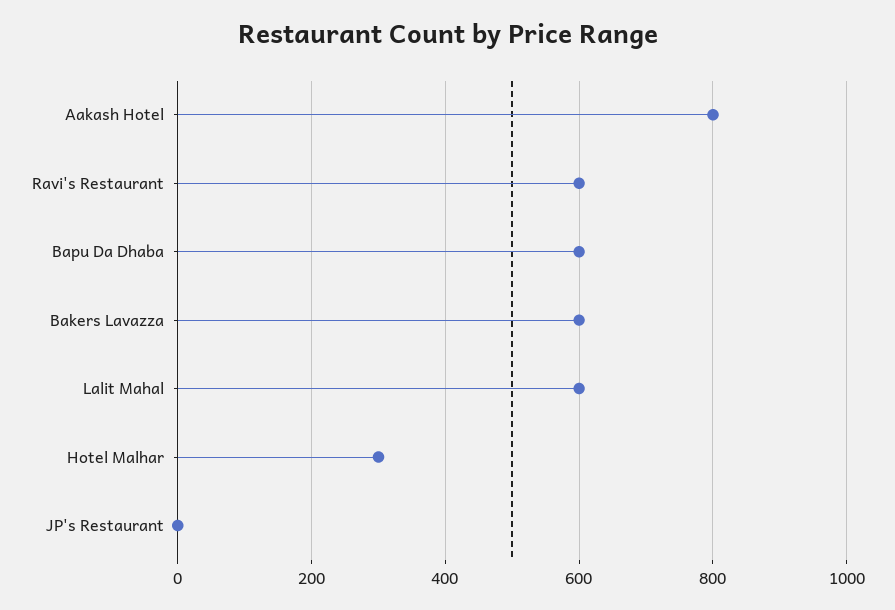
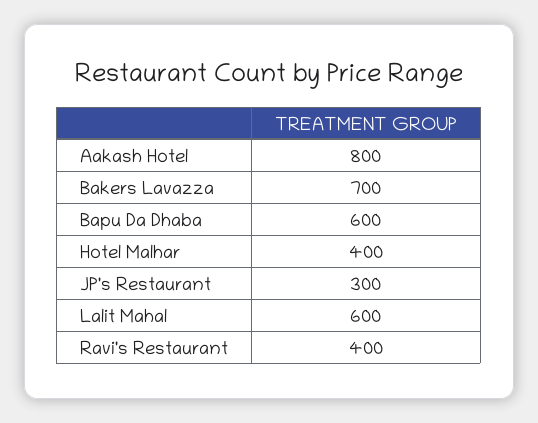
  {
    "Aakash Hotel": 800,
-   "Ravi's Restaurant": 600,
+   "Ravi's Restaurant": 400,
    "Bapu Da Dhaba": 600,
-   "Bakers Lavazza": 600,
+   "Bakers Lavazza": 700,
    "Lalit Mahal": 600,
-   "Hotel Malhar": 300,
+   "Hotel Malhar": 400,
-   "JP's Restaurant": 0
+   "JP's Restaurant": 300
  }

